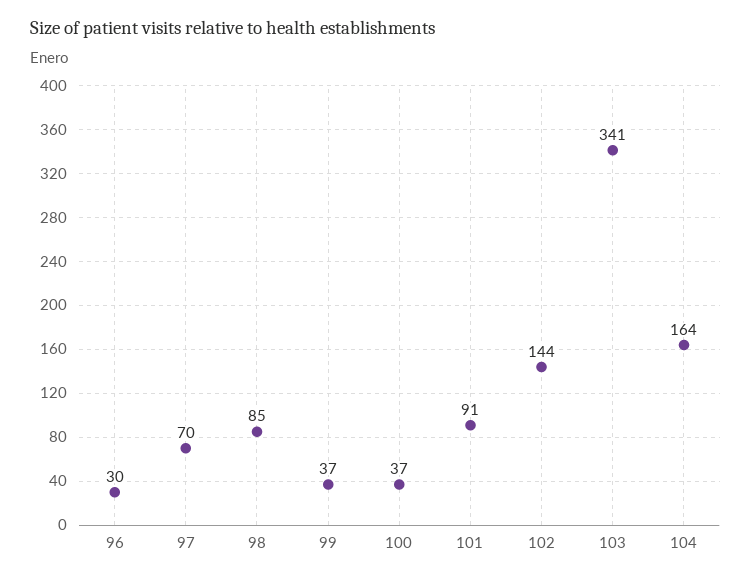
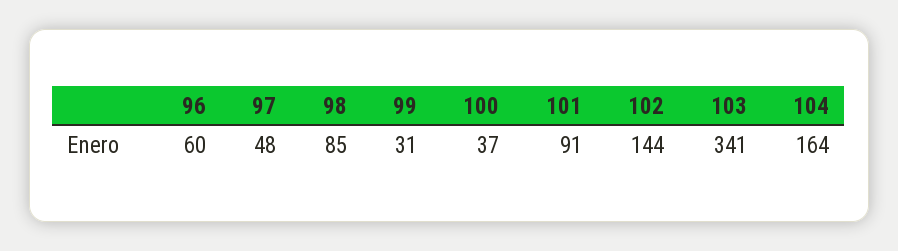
  {
-   "96": 30,
+   "96": 60,
-   "97": 70,
+   "97": 48,
    "98": 85,
-   "99": 37,
+   "99": 31,
    "100": 37,
    "101": 91,
    "102": 144,
    "103": 341,
    "104": 164
  }

